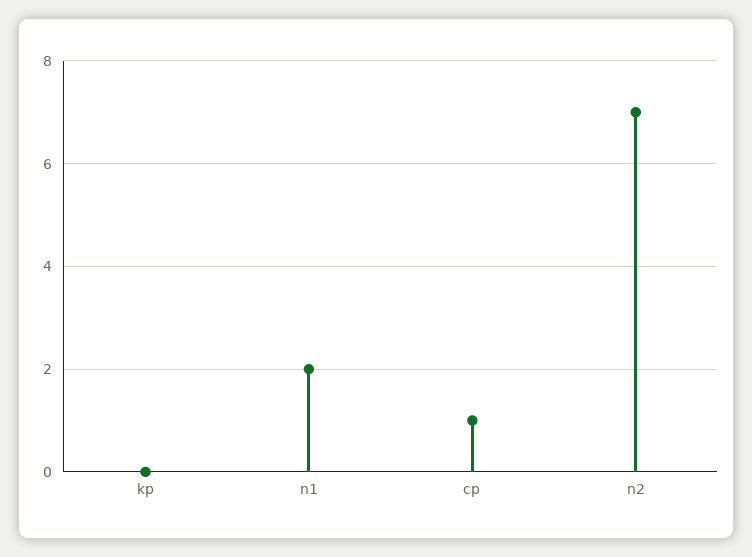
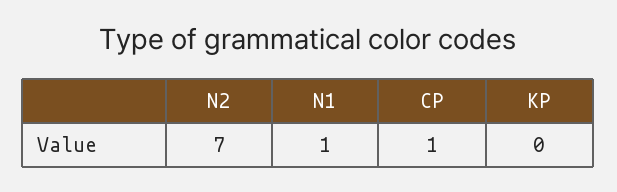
  {
    "kp": 0,
-   "n1": 2,
+   "n1": 1,
    "cp": 1,
    "n2": 7
  }

